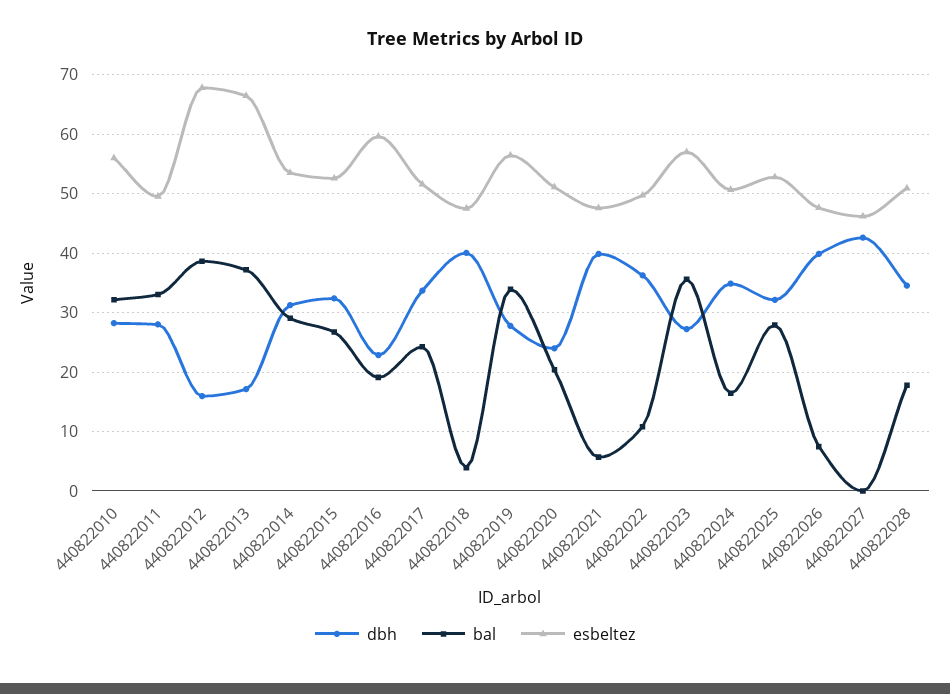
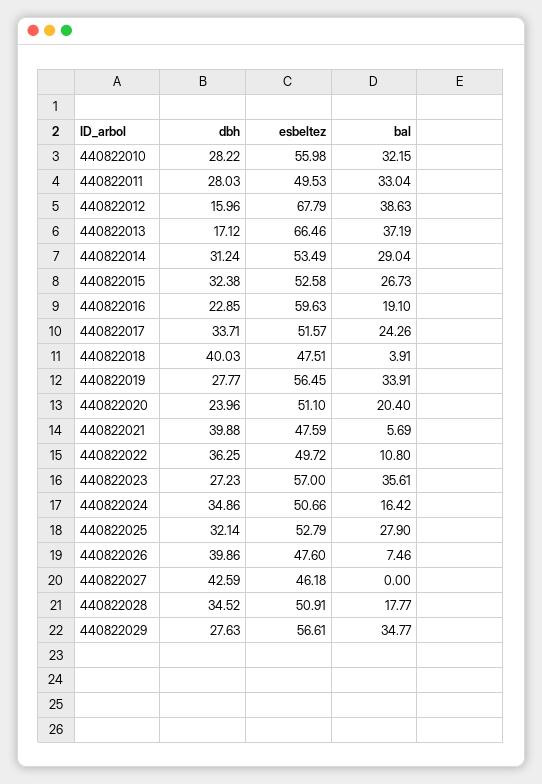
  {
    "dbh": {
      "440822010": 28.22,
      "440822011": 28.03,
      "440822012": 15.96,
      "440822013": 17.12,
      "440822014": 31.24,
      "440822015": 32.38,
      "440822016": 22.85,
      "440822017": 33.71,
      "440822018": 40.03,
      "440822019": 27.77,
      "440822020": 23.96,
      "440822021": 39.88,
      "440822022": 36.25,
      "440822023": 27.23,
      "440822024": 34.86,
      "440822025": 32.14,
      "440822026": 39.86,
      "440822027": 42.59,
-     "440822028": 34.52
+     "440822028": 34.52,
+     "440822029": 27.63
    },
    "bal": {
      "440822010": 32.15,
      "440822011": 33.04,
      "440822012": 38.63,
      "440822013": 37.19,
      "440822014": 29.04,
      "440822015": 26.73,
      "440822016": 19.1,
      "440822017": 24.26,
      "440822018": 3.91,
      "440822019": 33.91,
      "440822020": 20.4,
      "440822021": 5.69,
      "440822022": 10.8,
      "440822023": 35.61,
      "440822024": 16.42,
      "440822025": 27.9,
      "440822026": 7.46,
      "440822027": 0,
-     "440822028": 17.77
+     "440822028": 17.77,
+     "440822029": 34.77
    },
    "esbeltez": {
      "440822010": 55.98,
      "440822011": 49.53,
      "440822012": 67.79,
      "440822013": 66.46,
      "440822014": 53.49,
      "440822015": 52.58,
      "440822016": 59.63,
      "440822017": 51.57,
      "440822018": 47.51,
      "440822019": 56.45,
      "440822020": 51.1,
      "440822021": 47.59,
      "440822022": 49.72,
      "440822023": 57,
      "440822024": 50.66,
      "440822025": 52.79,
      "440822026": 47.6,
      "440822027": 46.18,
-     "440822028": 50.91
+     "440822028": 50.91,
+     "440822029": 56.61
    }
  }

